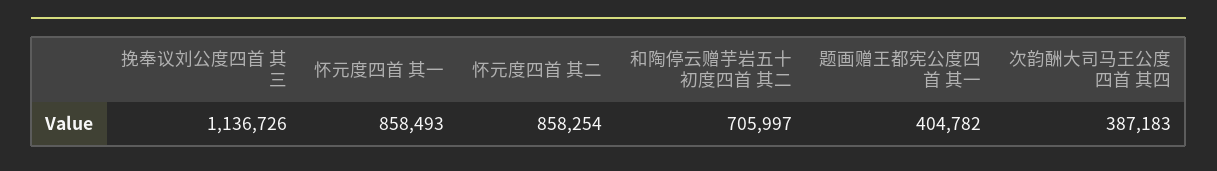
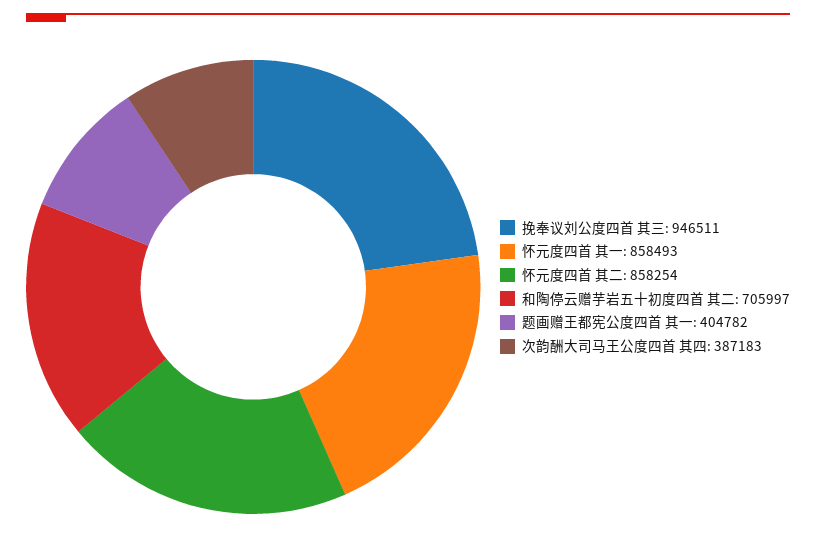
  {
-   "挽奉议刘公度四首 其三": 1136726,
+   "挽奉议刘公度四首 其三": 946511,
    "怀元度四首 其一": 858493,
    "怀元度四首 其二": 858254,
    "和陶停云赠芋岩五十初度四首 其二": 705997,
    "题画赠王都宪公度四首 其一": 404782,
    "次韵酬大司马王公度四首 其四": 387183
  }

